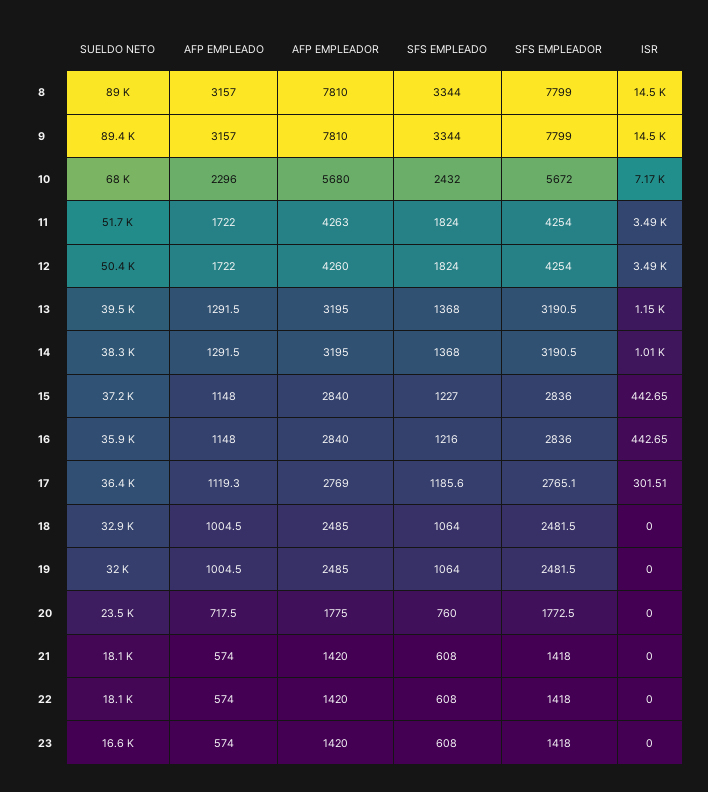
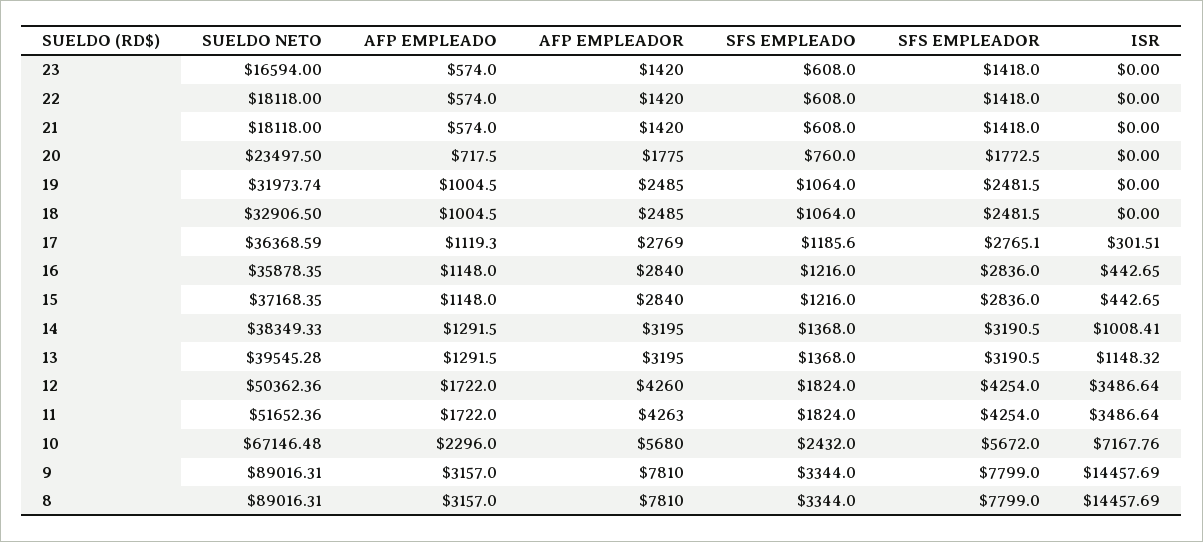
  {
    "SUELDO NETO": {
      "8": 89016.31,
-     "9": 89400,
+     "9": 89016.31,
-     "10": 68000,
+     "10": 67146.48,
      "11": 51652.36,
      "12": 50362.36,
      "13": 39545.28,
      "14": 38349.33,
      "15": 37168.35,
      "16": 35878.35,
      "17": 36368.59,
      "18": 32906.5,
      "19": 31973.74,
      "20": 23497.5,
      "21": 18118,
      "22": 18118,
      "23": 16594
    },
    "AFP EMPLEADO": {
      "8": 3157,
      "9": 3157,
      "10": 2296,
      "11": 1722,
      "12": 1722,
      "13": 1291.5,
      "14": 1291.5,
      "15": 1148,
      "16": 1148,
      "17": 1119.3,
      "18": 1004.5,
      "19": 1004.5,
      "20": 717.5,
      "21": 574,
      "22": 574,
      "23": 574
    },
    "AFP EMPLEADOR": {
      "8": 7810,
      "9": 7810,
      "10": 5680,
      "11": 4263,
      "12": 4260,
      "13": 3195,
      "14": 3195,
      "15": 2840,
      "16": 2840,
      "17": 2769,
      "18": 2485,
      "19": 2485,
      "20": 1775,
      "21": 1420,
      "22": 1420,
      "23": 1420
    },
    "SFS EMPLEADO": {
      "8": 3344,
      "9": 3344,
      "10": 2432,
      "11": 1824,
      "12": 1824,
      "13": 1368,
      "14": 1368,
-     "15": 1227,
+     "15": 1216,
      "16": 1216,
      "17": 1185.6,
      "18": 1064,
      "19": 1064,
      "20": 760,
      "21": 608,
      "22": 608,
      "23": 608
    },
    "SFS EMPLEADOR": {
      "8": 7799,
      "9": 7799,
      "10": 5672,
      "11": 4254,
      "12": 4254,
      "13": 3190.5,
      "14": 3190.5,
      "15": 2836,
      "16": 2836,
      "17": 2765.1,
      "18": 2481.5,
      "19": 2481.5,
      "20": 1772.5,
      "21": 1418,
      "22": 1418,
      "23": 1418
    },
    "ISR": {
      "8": 14457.69,
      "9": 14457.69,
      "10": 7167.76,
      "11": 3486.64,
      "12": 3486.64,
      "13": 1148.32,
      "14": 1008.41,
      "15": 442.65,
      "16": 442.65,
      "17": 301.51,
      "18": 0,
      "19": 0,
      "20": 0,
      "21": 0,
      "22": 0,
      "23": 0
    }
  }

